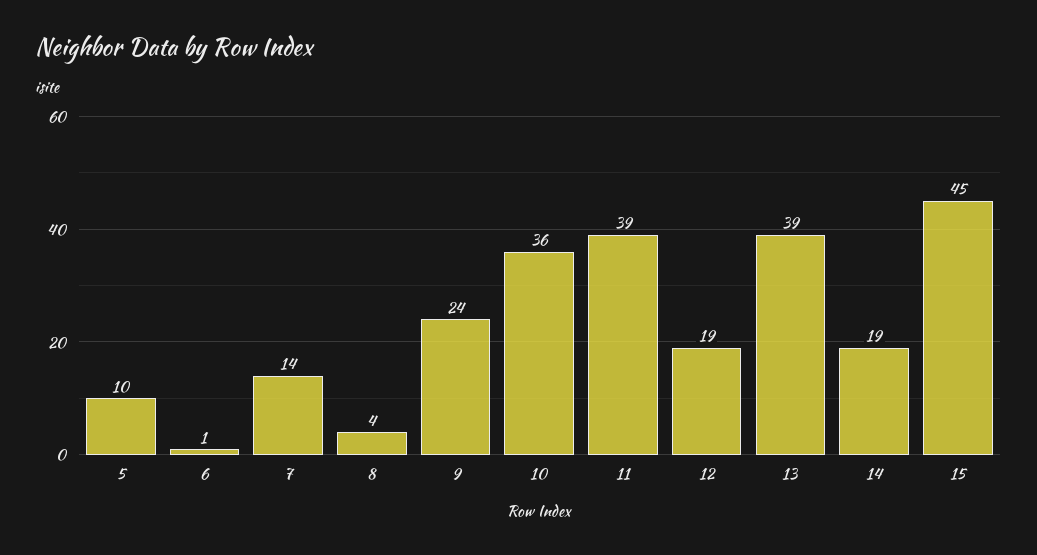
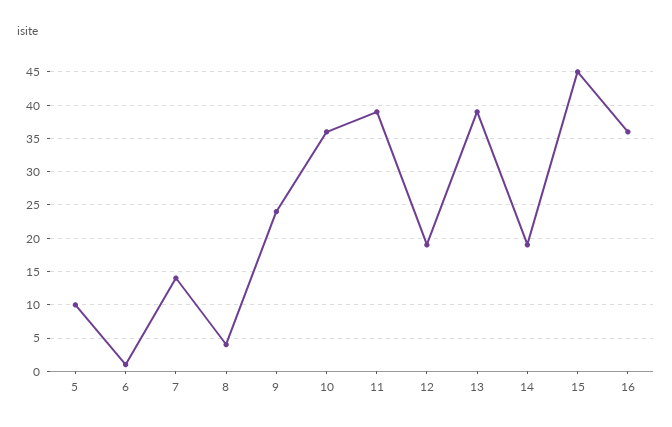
  {
    "5": 10,
    "6": 1,
    "7": 14,
    "8": 4,
    "9": 24,
    "10": 36,
    "11": 39,
    "12": 19,
    "13": 39,
    "14": 19,
-   "15": 45
+   "15": 45,
+   "16": 36
  }

